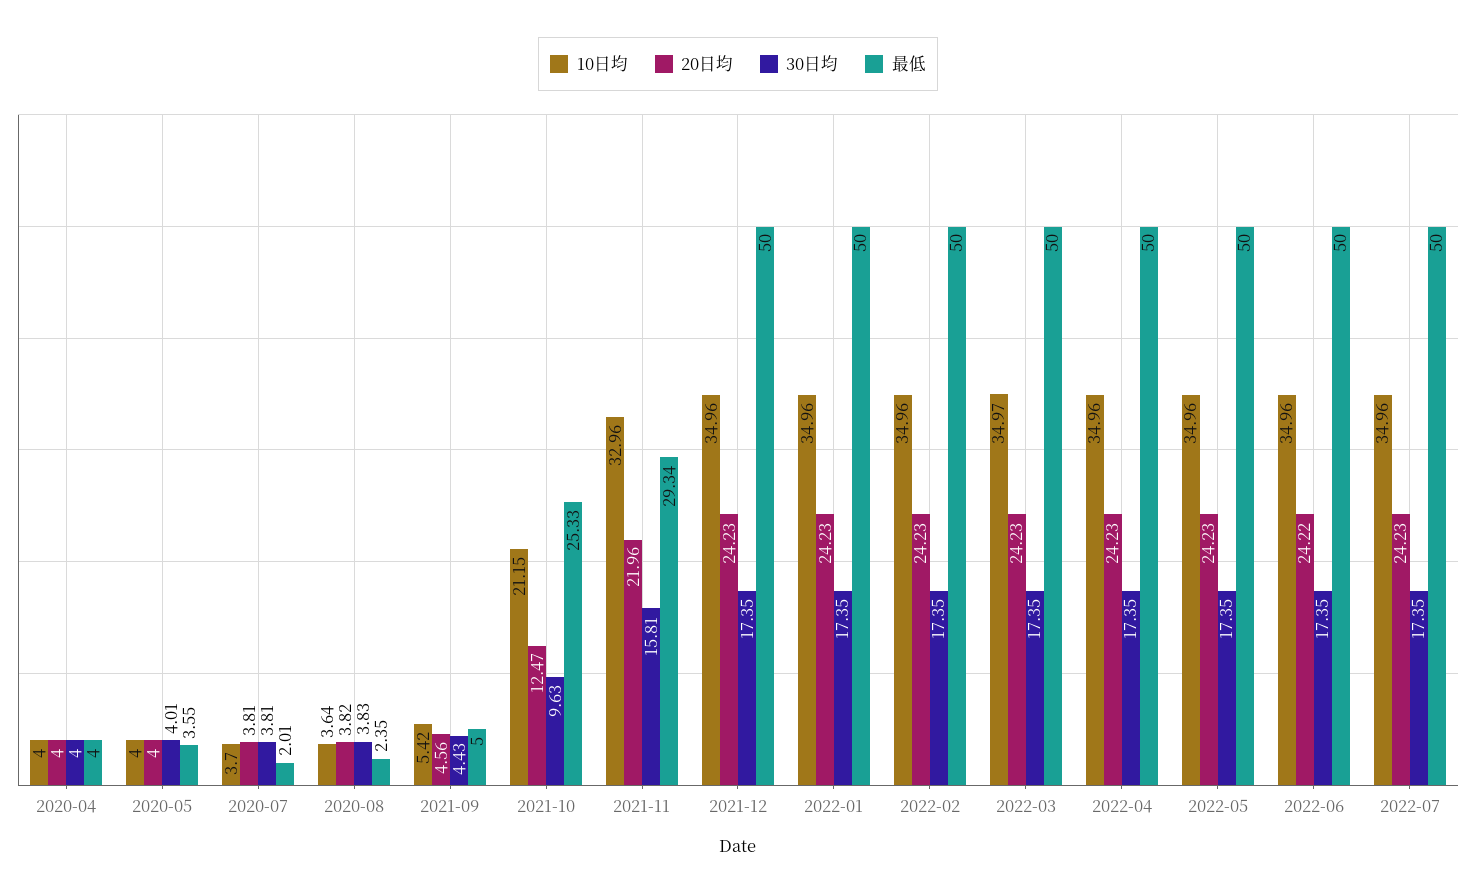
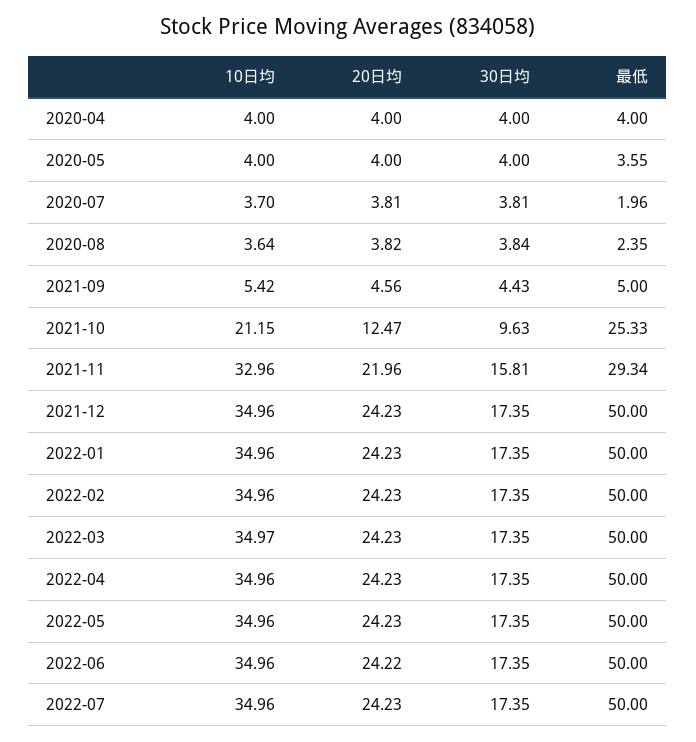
  {
    "10日均": {
      "2020-04": 4,
      "2020-05": 4,
      "2020-07": 3.7,
      "2020-08": 3.64,
      "2021-09": 5.42,
      "2021-10": 21.15,
      "2021-11": 32.96,
      "2021-12": 34.96,
      "2022-01": 34.96,
      "2022-02": 34.96,
      "2022-03": 34.97,
      "2022-04": 34.96,
      "2022-05": 34.96,
      "2022-06": 34.96,
      "2022-07": 34.96
    },
    "20日均": {
      "2020-04": 4,
      "2020-05": 4,
      "2020-07": 3.81,
      "2020-08": 3.82,
      "2021-09": 4.56,
      "2021-10": 12.47,
      "2021-11": 21.96,
      "2021-12": 24.23,
      "2022-01": 24.23,
      "2022-02": 24.23,
      "2022-03": 24.23,
      "2022-04": 24.23,
      "2022-05": 24.23,
      "2022-06": 24.22,
      "2022-07": 24.23
    },
    "30日均": {
      "2020-04": 4,
-     "2020-05": 4.01,
+     "2020-05": 4,
      "2020-07": 3.81,
-     "2020-08": 3.83,
+     "2020-08": 3.84,
      "2021-09": 4.43,
      "2021-10": 9.63,
      "2021-11": 15.81,
      "2021-12": 17.35,
      "2022-01": 17.35,
      "2022-02": 17.35,
      "2022-03": 17.35,
      "2022-04": 17.35,
      "2022-05": 17.35,
      "2022-06": 17.35,
      "2022-07": 17.35
    },
    "最低": {
      "2020-04": 4,
      "2020-05": 3.55,
-     "2020-07": 2.01,
+     "2020-07": 1.96,
      "2020-08": 2.35,
      "2021-09": 5,
      "2021-10": 25.33,
      "2021-11": 29.34,
      "2021-12": 50,
      "2022-01": 50,
      "2022-02": 50,
      "2022-03": 50,
      "2022-04": 50,
      "2022-05": 50,
      "2022-06": 50,
      "2022-07": 50
    }
  }

